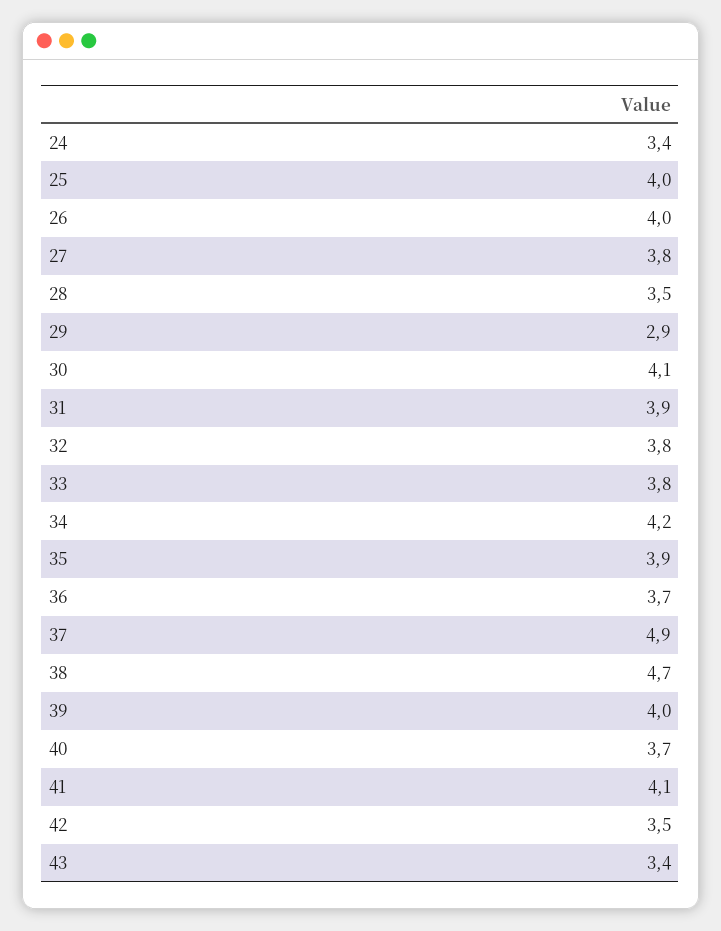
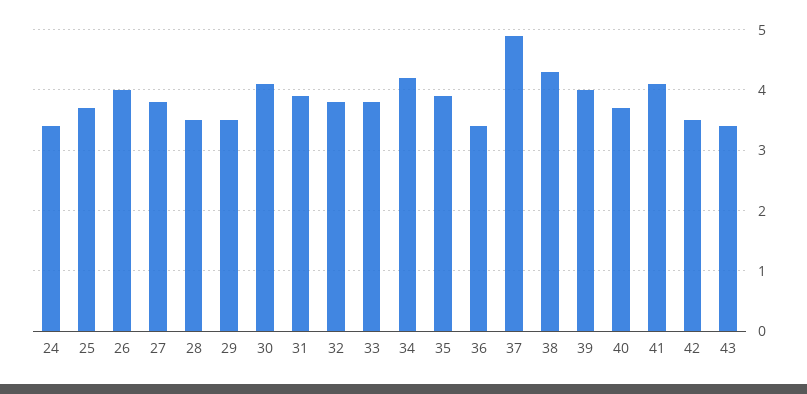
  {
    "24": 3.4,
-   "25": 4,
+   "25": 3.7,
    "26": 4,
    "27": 3.8,
    "28": 3.5,
-   "29": 2.9,
+   "29": 3.5,
    "30": 4.1,
    "31": 3.9,
    "32": 3.8,
    "33": 3.8,
    "34": 4.2,
    "35": 3.9,
-   "36": 3.7,
+   "36": 3.4,
    "37": 4.9,
-   "38": 4.7,
+   "38": 4.3,
    "39": 4,
    "40": 3.7,
    "41": 4.1,
    "42": 3.5,
    "43": 3.4
  }

